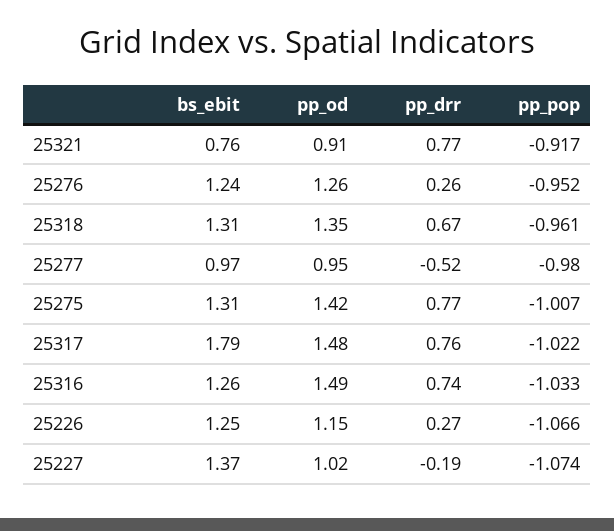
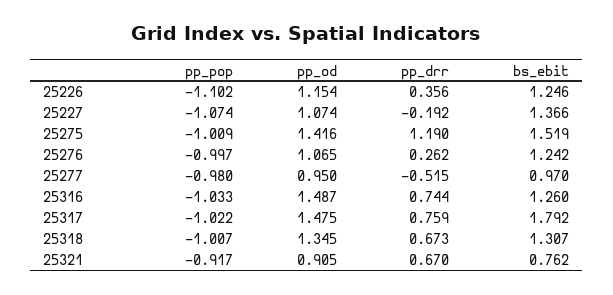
  {
    "bs_ebit": {
      "25321": 0.762,
      "25276": 1.242,
      "25318": 1.307,
      "25277": 0.97,
-     "25275": 1.31,
+     "25275": 1.519,
      "25317": 1.792,
      "25316": 1.26,
      "25226": 1.246,
      "25227": 1.366
    },
    "pp_od": {
      "25321": 0.905,
-     "25276": 1.26,
+     "25276": 1.065,
      "25318": 1.345,
      "25277": 0.95,
      "25275": 1.416,
      "25317": 1.475,
      "25316": 1.487,
      "25226": 1.154,
-     "25227": 1.02
+     "25227": 1.074
    },
    "pp_drr": {
-     "25321": 0.77,
+     "25321": 0.67,
      "25276": 0.262,
      "25318": 0.673,
      "25277": -0.515,
-     "25275": 0.77,
+     "25275": 1.19,
      "25317": 0.759,
      "25316": 0.744,
-     "25226": 0.27,
+     "25226": 0.356,
      "25227": -0.192
    },
    "pp_pop": {
      "25321": -0.917,
-     "25276": -0.952,
+     "25276": -0.997,
-     "25318": -0.961,
+     "25318": -1.007,
      "25277": -0.98,
-     "25275": -1.007,
+     "25275": -1.009,
      "25317": -1.022,
      "25316": -1.033,
-     "25226": -1.066,
+     "25226": -1.102,
      "25227": -1.074
    }
  }

